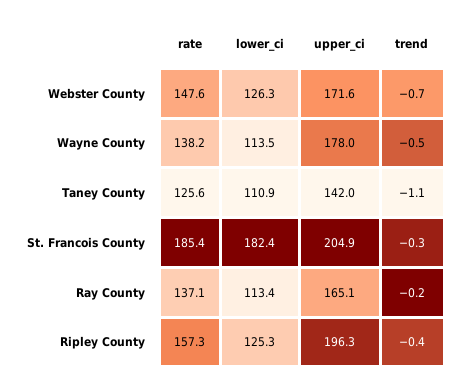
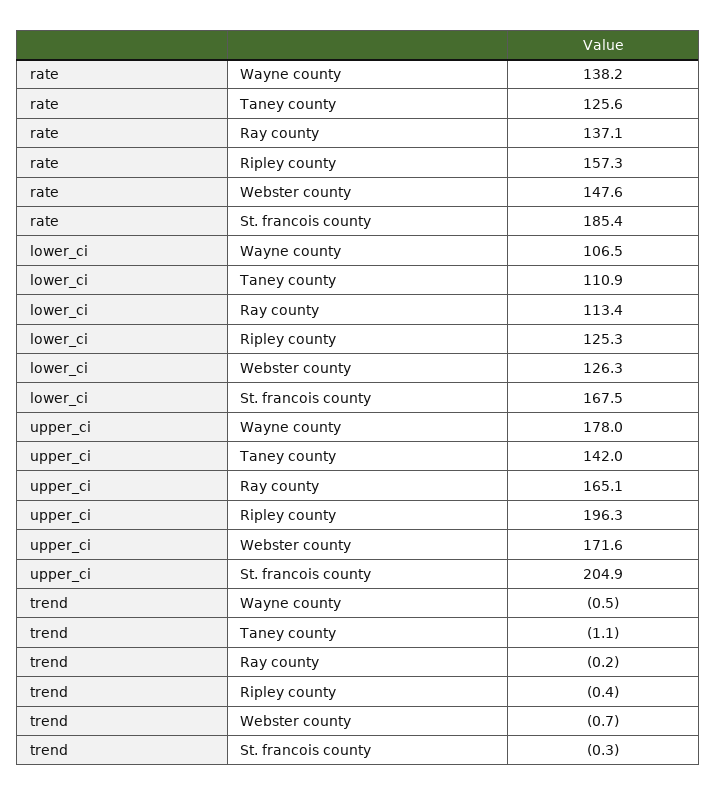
  {
    "rate": {
      "Webster County": 147.6,
      "Wayne County": 138.2,
      "Taney County": 125.6,
      "St. Francois County": 185.4,
      "Ray County": 137.1,
      "Ripley County": 157.3
    },
    "lower_ci": {
      "Webster County": 126.3,
-     "Wayne County": 113.5,
+     "Wayne County": 106.5,
      "Taney County": 110.9,
-     "St. Francois County": 182.4,
+     "St. Francois County": 167.5,
      "Ray County": 113.4,
      "Ripley County": 125.3
    },
    "upper_ci": {
      "Webster County": 171.6,
      "Wayne County": 178,
      "Taney County": 142,
      "St. Francois County": 204.9,
      "Ray County": 165.1,
      "Ripley County": 196.3
    },
    "trend": {
      "Webster County": -0.7,
      "Wayne County": -0.5,
      "Taney County": -1.1,
      "St. Francois County": -0.3,
      "Ray County": -0.2,
      "Ripley County": -0.4
    }
  }

